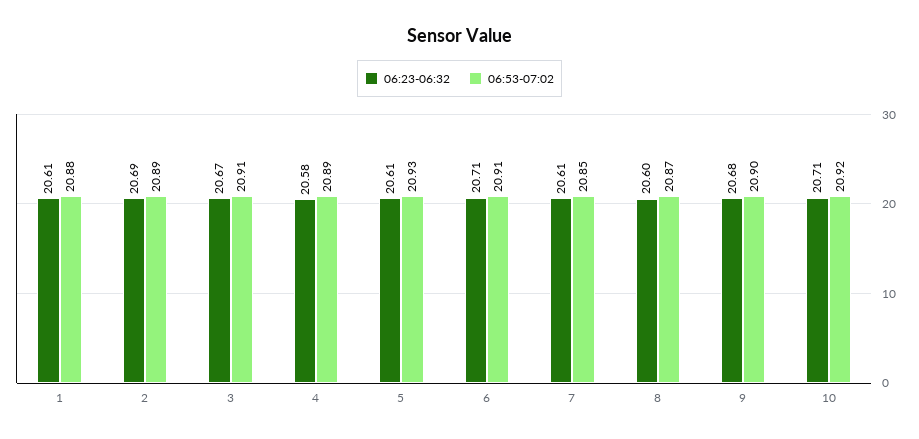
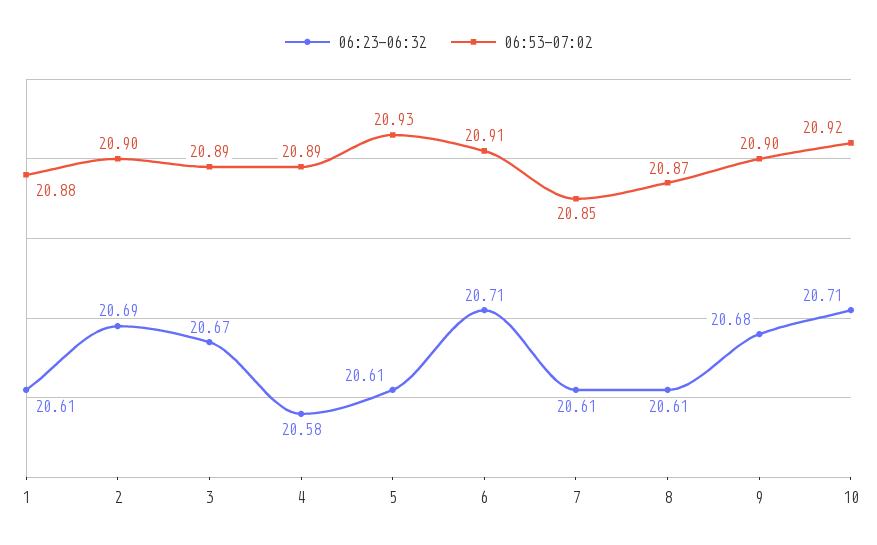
  {
    "06:23-06:32": {
      "1": 20.61,
      "2": 20.69,
      "3": 20.67,
      "4": 20.58,
      "5": 20.61,
      "6": 20.71,
      "7": 20.61,
-     "8": 20.6,
+     "8": 20.61,
      "9": 20.68,
      "10": 20.71
    },
    "06:53-07:02": {
      "1": 20.88,
-     "2": 20.89,
+     "2": 20.9,
-     "3": 20.91,
+     "3": 20.89,
      "4": 20.89,
      "5": 20.93,
      "6": 20.91,
      "7": 20.85,
      "8": 20.87,
      "9": 20.9,
      "10": 20.92
    }
  }

